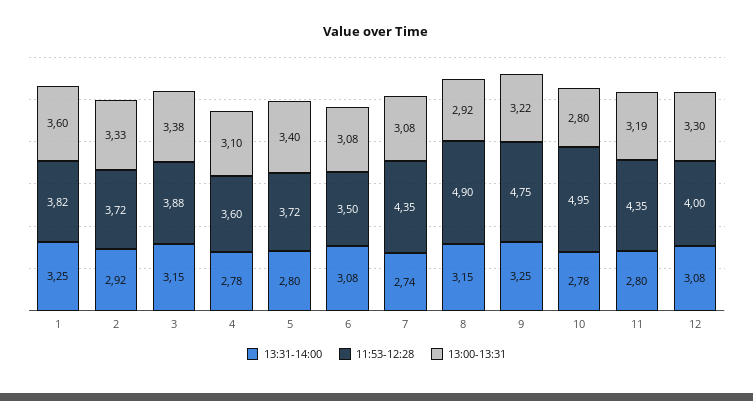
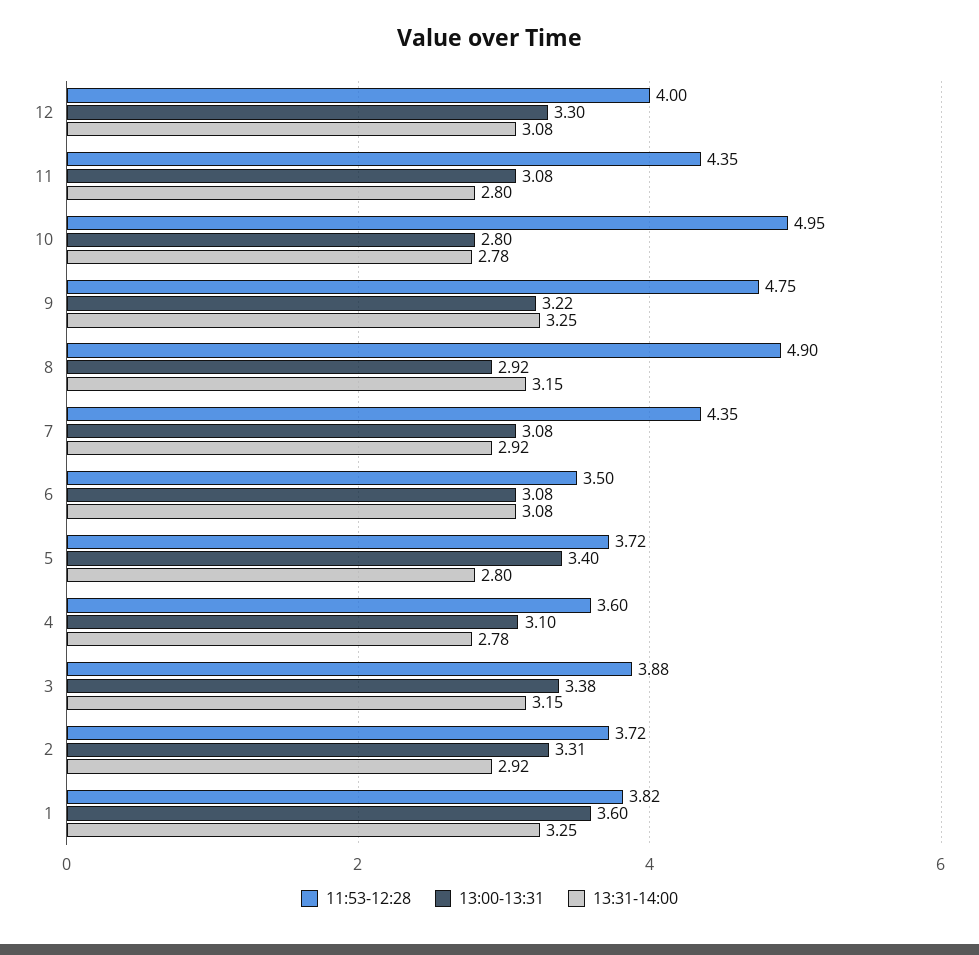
  {
    "13:31-14:00": {
      "1": 3.25,
      "2": 2.92,
      "3": 3.15,
      "4": 2.78,
      "5": 2.8,
      "6": 3.08,
-     "7": 2.74,
+     "7": 2.92,
      "8": 3.15,
      "9": 3.25,
      "10": 2.78,
      "11": 2.8,
      "12": 3.08
    },
    "11:53-12:28": {
      "1": 3.82,
      "2": 3.72,
      "3": 3.88,
      "4": 3.6,
      "5": 3.72,
      "6": 3.5,
      "7": 4.35,
      "8": 4.9,
      "9": 4.75,
      "10": 4.95,
      "11": 4.35,
      "12": 4
    },
    "13:00-13:31": {
      "1": 3.6,
-     "2": 3.33,
+     "2": 3.31,
      "3": 3.38,
      "4": 3.1,
      "5": 3.4,
      "6": 3.08,
      "7": 3.08,
      "8": 2.92,
      "9": 3.22,
      "10": 2.8,
-     "11": 3.19,
+     "11": 3.08,
      "12": 3.3
    }
  }

